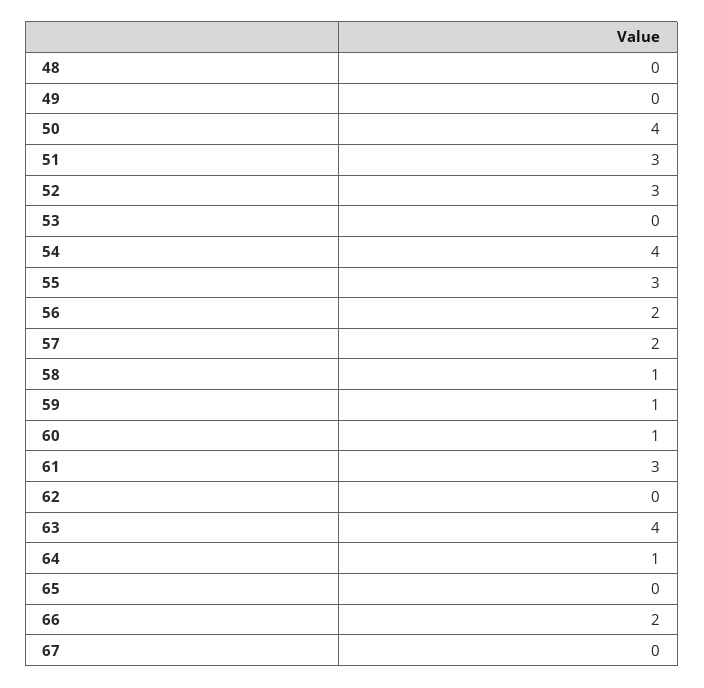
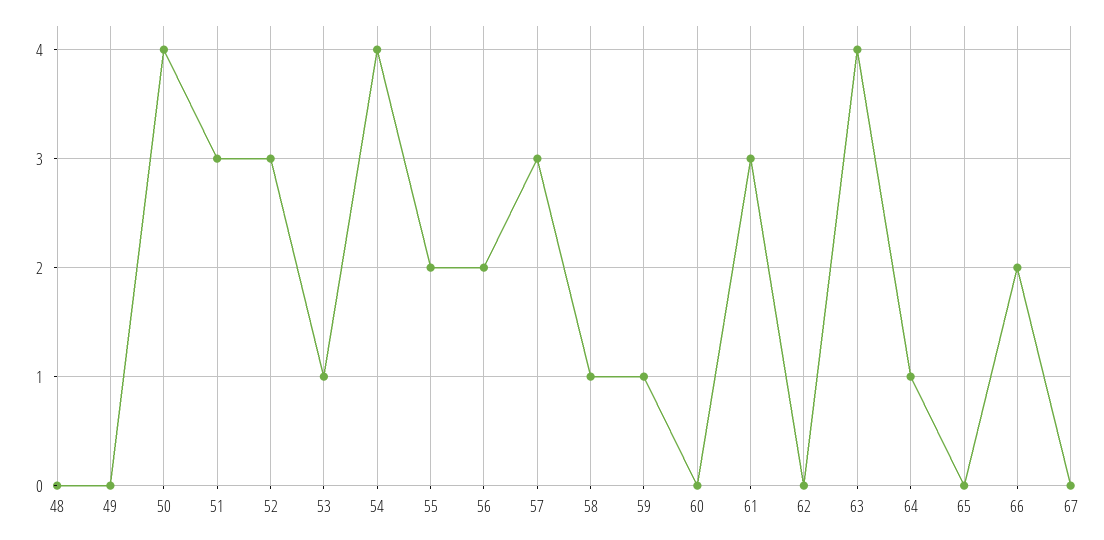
  {
    "48": 0,
    "49": 0,
    "50": 4,
    "51": 3,
    "52": 3,
-   "53": 0,
+   "53": 1,
    "54": 4,
-   "55": 3,
+   "55": 2,
    "56": 2,
-   "57": 2,
+   "57": 3,
    "58": 1,
    "59": 1,
-   "60": 1,
+   "60": 0,
    "61": 3,
    "62": 0,
    "63": 4,
    "64": 1,
    "65": 0,
    "66": 2,
    "67": 0
  }

